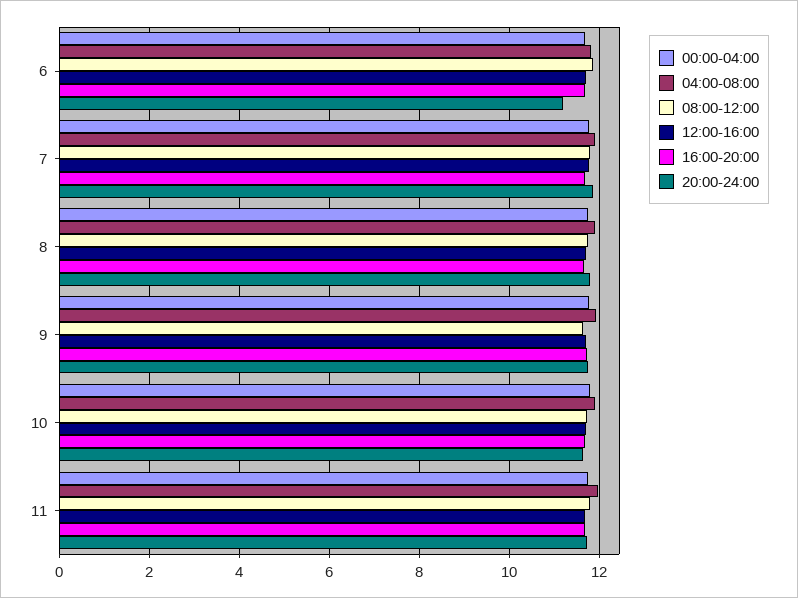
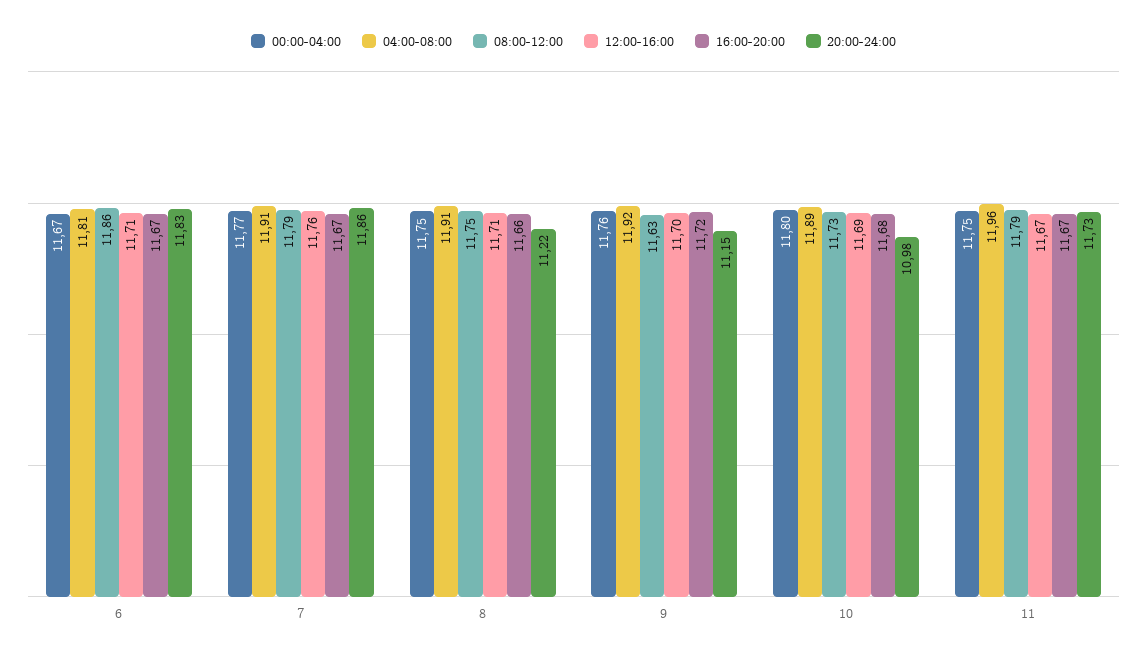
  {
    "00:00-04:00": {
      "6": 11.67,
      "7": 11.77,
      "8": 11.75,
      "9": 11.76,
      "10": 11.8,
      "11": 11.75
    },
    "04:00-08:00": {
      "6": 11.81,
      "7": 11.91,
      "8": 11.91,
      "9": 11.92,
      "10": 11.89,
      "11": 11.96
    },
    "08:00-12:00": {
      "6": 11.86,
      "7": 11.79,
      "8": 11.75,
      "9": 11.63,
      "10": 11.73,
      "11": 11.79
    },
    "12:00-16:00": {
      "6": 11.71,
      "7": 11.76,
      "8": 11.71,
      "9": 11.7,
      "10": 11.69,
      "11": 11.67
    },
    "16:00-20:00": {
      "6": 11.67,
      "7": 11.67,
      "8": 11.66,
      "9": 11.72,
      "10": 11.68,
      "11": 11.67
    },
    "20:00-24:00": {
-     "6": 11.2,
+     "6": 11.83,
      "7": 11.86,
-     "8": 11.8,
+     "8": 11.22,
-     "9": 11.8,
+     "9": 11.15,
-     "10": 11.6,
+     "10": 10.98,
      "11": 11.73
    }
  }

